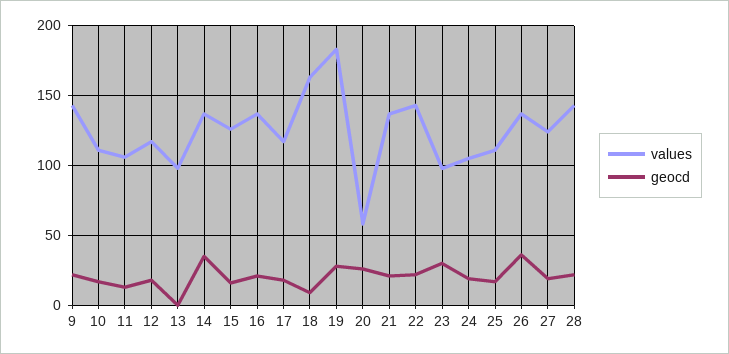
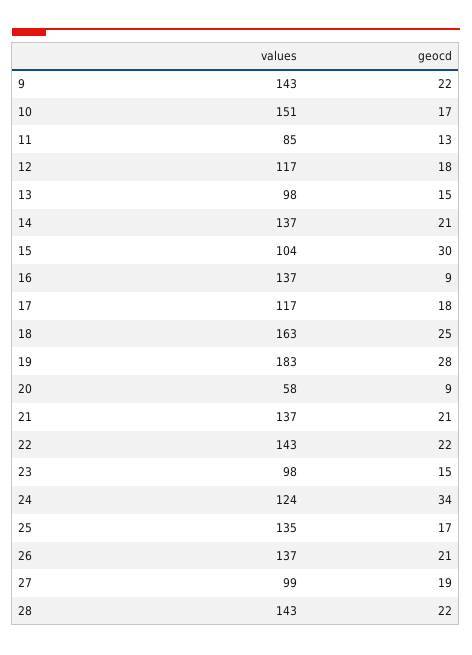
  {
    "values": {
      "9": 143,
-     "10": 110,
+     "10": 151,
-     "11": 105,
+     "11": 85,
      "12": 117,
      "13": 98,
      "14": 137,
-     "15": 125,
+     "15": 104,
      "16": 137,
      "17": 117,
      "18": 163,
      "19": 183,
      "20": 58,
      "21": 137,
      "22": 143,
      "23": 98,
-     "24": 105,
+     "24": 124,
-     "25": 110,
+     "25": 135,
      "26": 137,
-     "27": 125,
+     "27": 99,
      "28": 143
    },
    "geocd": {
      "9": 22,
      "10": 17,
      "11": 13,
      "12": 18,
-     "13": 0,
+     "13": 15,
-     "14": 35,
+     "14": 21,
-     "15": 15,
+     "15": 30,
-     "16": 20,
+     "16": 9,
      "17": 18,
-     "18": 10,
+     "18": 25,
      "19": 28,
-     "20": 25,
+     "20": 9,
      "21": 21,
      "22": 22,
-     "23": 30,
+     "23": 15,
-     "24": 20,
+     "24": 34,
      "25": 17,
-     "26": 35,
+     "26": 21,
      "27": 19,
      "28": 22
    }
  }

